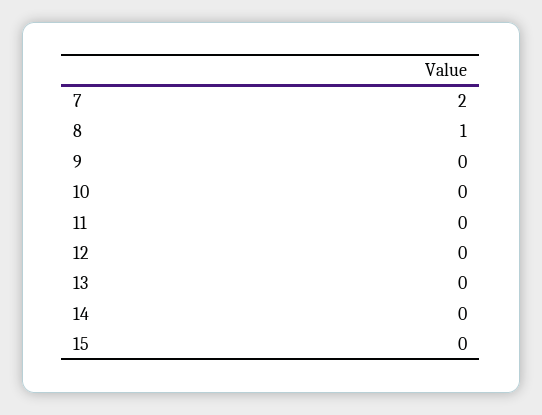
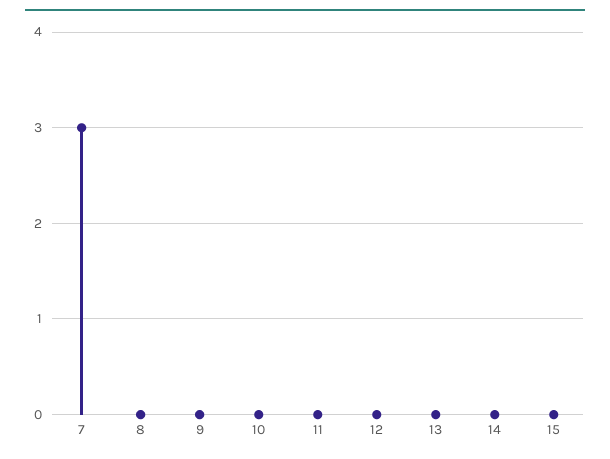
  {
-   "7": 2,
+   "7": 3,
-   "8": 1,
+   "8": 0,
    "9": 0,
    "10": 0,
    "11": 0,
    "12": 0,
    "13": 0,
    "14": 0,
    "15": 0
  }

